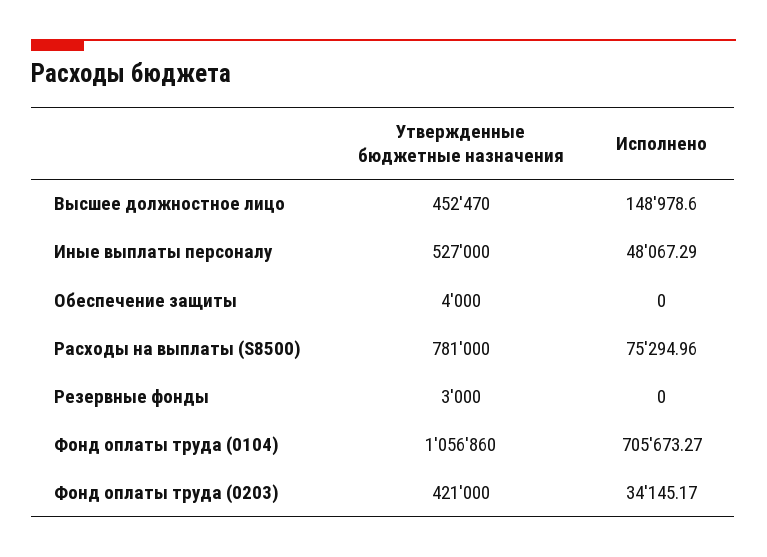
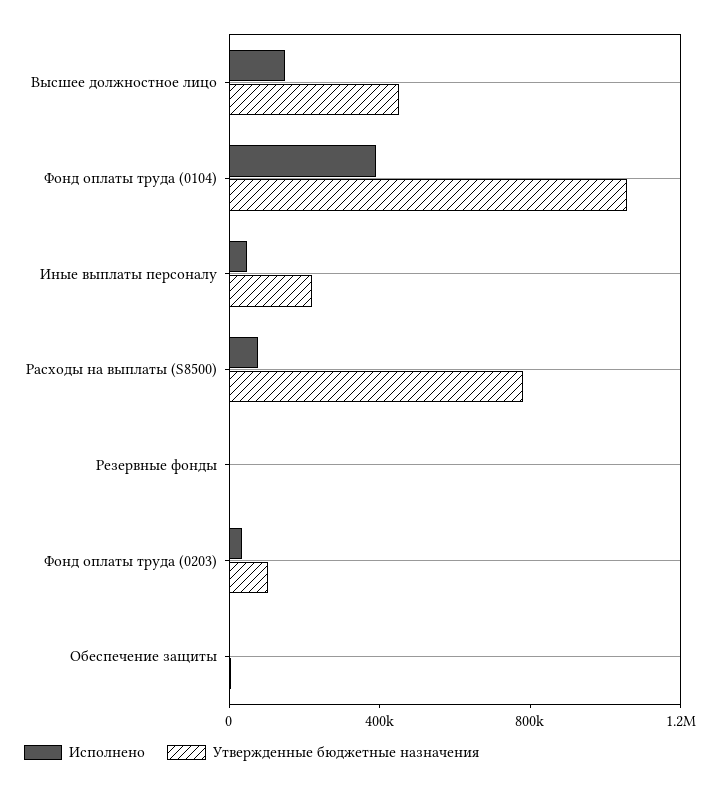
  {
    "Утвержденные бюджетные назначения": {
      "Высшее должностное лицо": 452470,
-     "Иные выплаты персоналу": 527000,
+     "Иные выплаты персоналу": 200000,
      "Обеспечение защиты": 4000,
      "Расходы на выплаты (S8500)": 781000,
      "Резервные фонды": 3000,
      "Фонд оплаты труда (0104)": 1056860,
-     "Фонд оплаты труда (0203)": 421000
+     "Фонд оплаты труда (0203)": 100000
    },
    "Исполнено": {
      "Высшее должностное лицо": 148978.6,
      "Иные выплаты персоналу": 48067.29,
      "Обеспечение защиты": 0,
      "Расходы на выплаты (S8500)": 75294.96,
      "Резервные фонды": 0,
-     "Фонд оплаты труда (0104)": 705673.27,
+     "Фонд оплаты труда (0104)": 400000,
      "Фонд оплаты труда (0203)": 34145.17
    }
  }

